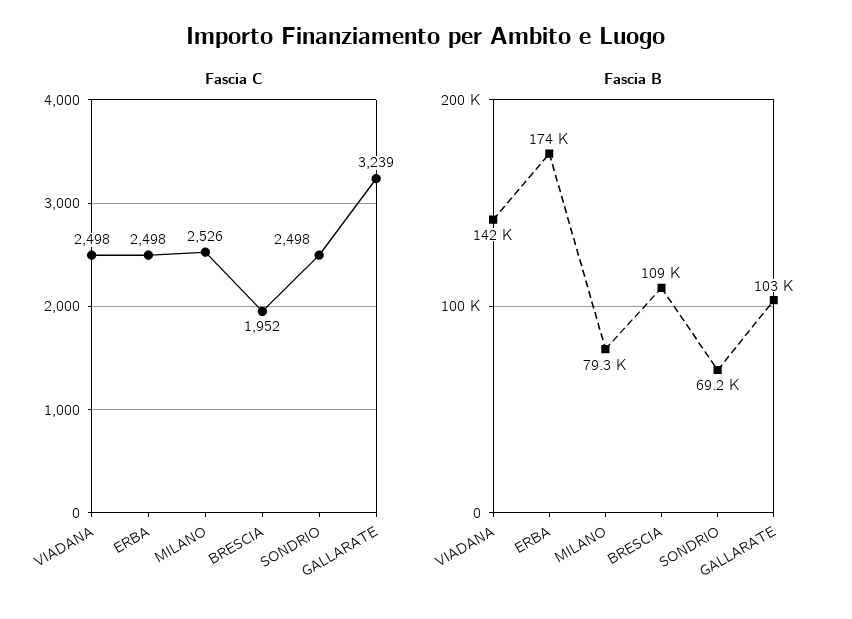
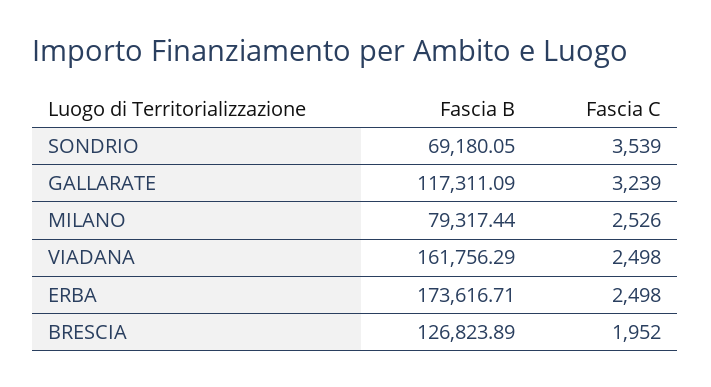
  {
    "Fascia C": {
      "VIADANA": 2498,
      "ERBA": 2498,
      "MILANO": 2526,
      "BRESCIA": 1952,
-     "SONDRIO": 2498,
+     "SONDRIO": 3539,
      "GALLARATE": 3239
    },
    "Fascia B": {
-     "VIADANA": 142000,
+     "VIADANA": 161756.29,
      "ERBA": 173616.71,
      "MILANO": 79317.44,
-     "BRESCIA": 109000,
+     "BRESCIA": 126823.89,
      "SONDRIO": 69180.05,
-     "GALLARATE": 103000
+     "GALLARATE": 117311.09
    }
  }

